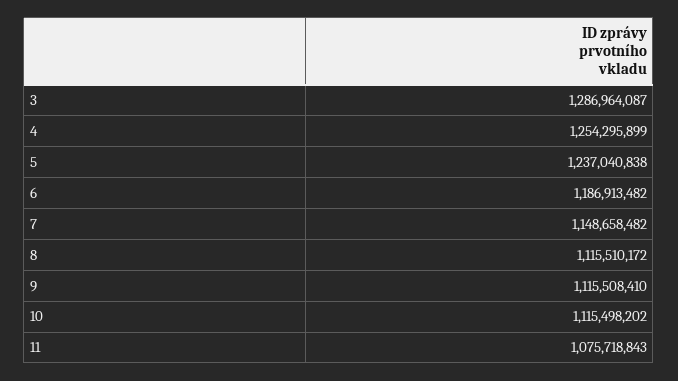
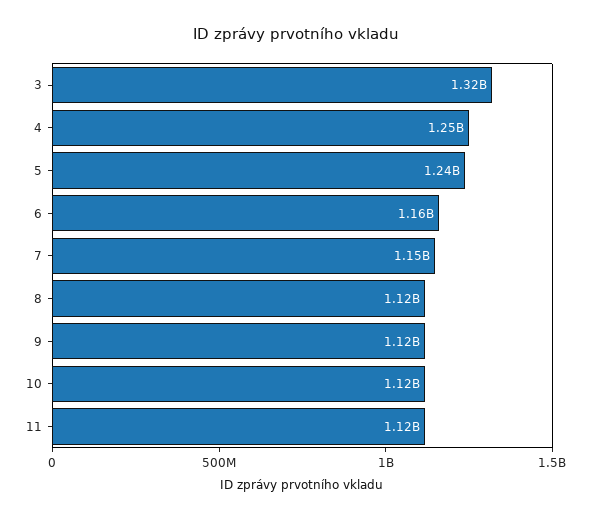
  {
-   "3": 1286964087,
+   "3": 1320000000,
    "4": 1254295899,
    "5": 1237040838,
-   "6": 1186913482,
+   "6": 1160000000,
    "7": 1148658482,
    "8": 1115510172,
    "9": 1115508410,
    "10": 1115498202,
-   "11": 1075718843
+   "11": 1120000000
  }

